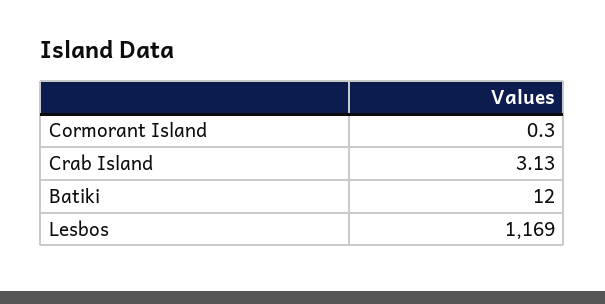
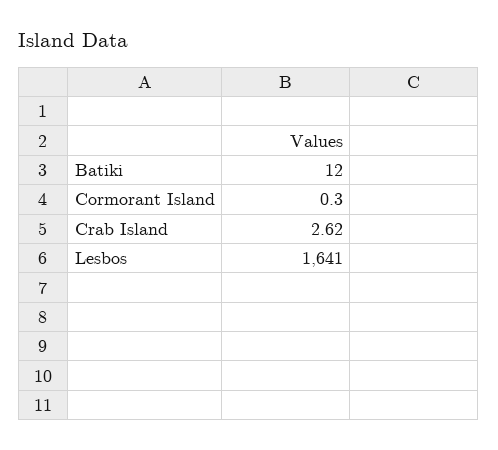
  {
    "Cormorant Island": 0.3,
-   "Crab Island": 3.13,
+   "Crab Island": 2.62,
    "Batiki": 12,
-   "Lesbos": 1169
+   "Lesbos": 1641
  }

